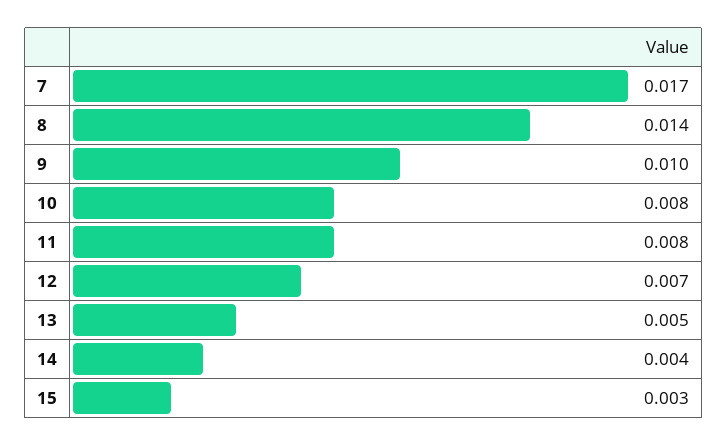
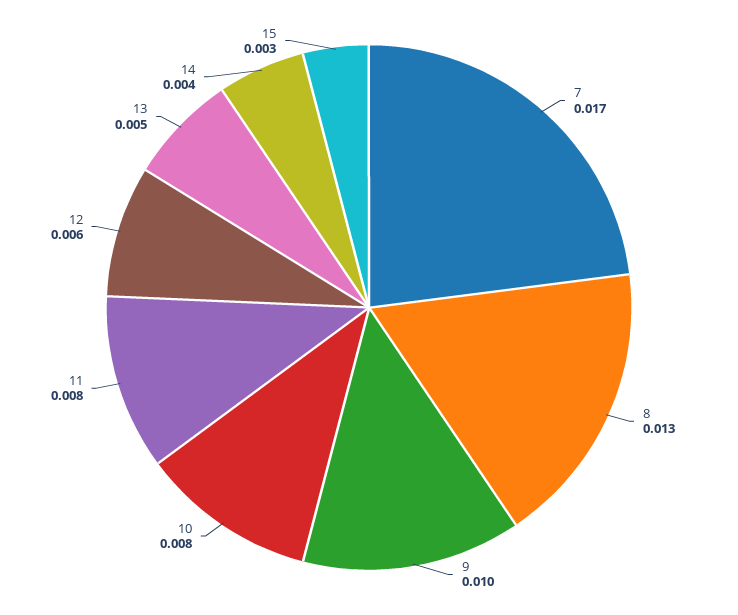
  {
    "7": 0.017,
-   "8": 0.014,
+   "8": 0.013,
    "9": 0.01,
    "10": 0.008,
    "11": 0.008,
-   "12": 0.007,
+   "12": 0.006,
    "13": 0.005,
    "14": 0.004,
    "15": 0.003
  }

